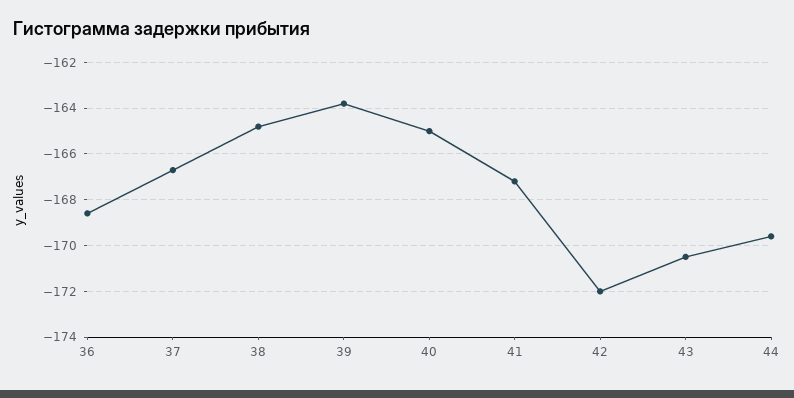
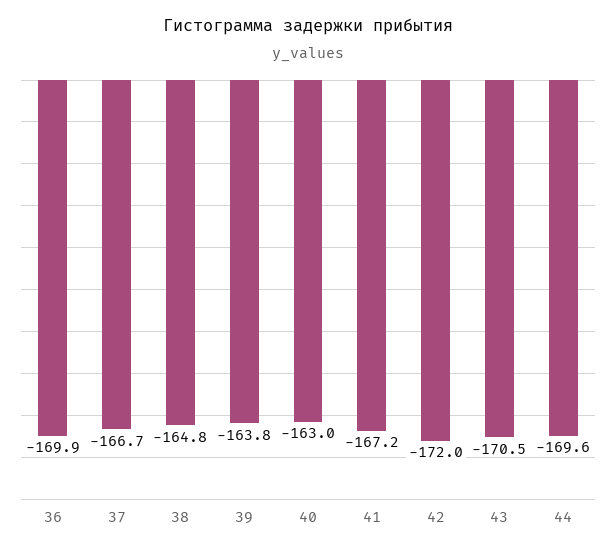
  {
-   "36": -168.5,
+   "36": -169.9,
    "37": -166.7,
    "38": -164.8,
    "39": -163.8,
-   "40": -165,
+   "40": -163,
    "41": -167.2,
    "42": -172,
    "43": -170.5,
    "44": -169.6
  }

